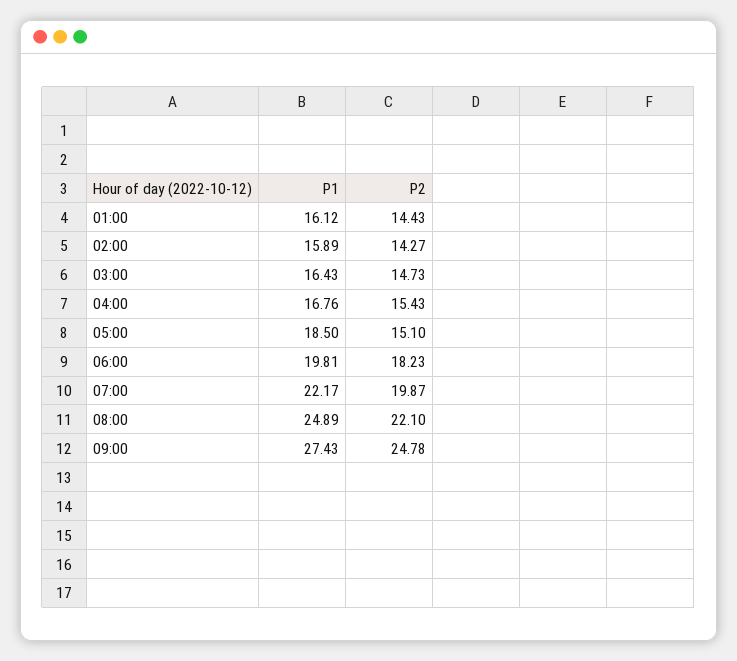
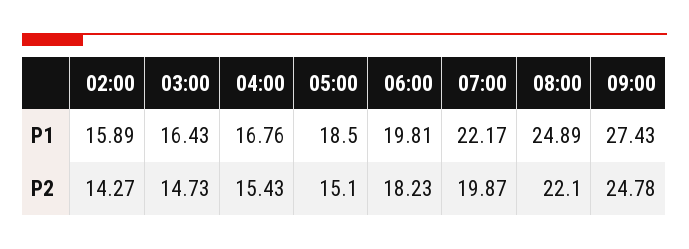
  {
    "P1": {
-     "01:00": 16.12,
      "02:00": 15.89,
      "03:00": 16.43,
      "04:00": 16.76,
      "05:00": 18.5,
      "06:00": 19.81,
      "07:00": 22.17,
      "08:00": 24.89,
      "09:00": 27.43
    },
    "P2": {
-     "01:00": 14.43,
      "02:00": 14.27,
      "03:00": 14.73,
      "04:00": 15.43,
      "05:00": 15.1,
      "06:00": 18.23,
      "07:00": 19.87,
      "08:00": 22.1,
      "09:00": 24.78
    }
  }

